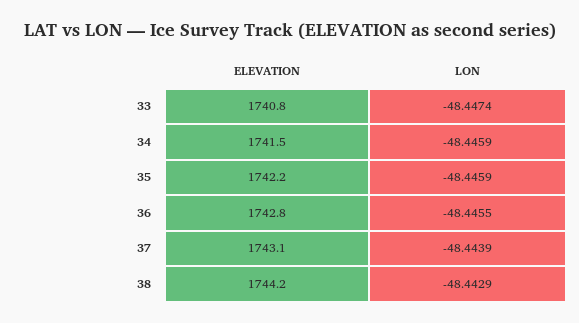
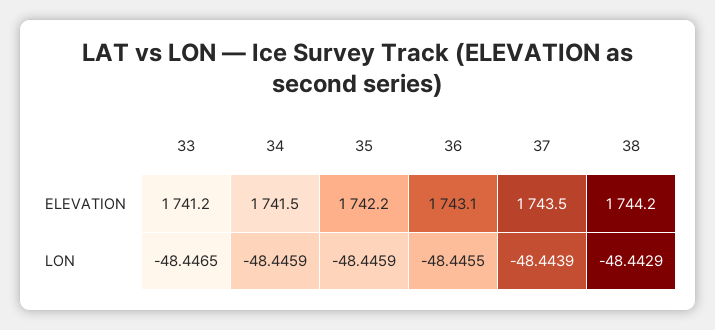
  {
    "ELEVATION": {
-     "33": 1740.8,
+     "33": 1741.2,
      "34": 1741.5,
      "35": 1742.2,
-     "36": 1742.8,
+     "36": 1743.1,
-     "37": 1743.1,
+     "37": 1743.5,
      "38": 1744.2
    },
    "LON": {
-     "33": -48.4474,
+     "33": -48.4465,
      "34": -48.4459,
      "35": -48.4459,
      "36": -48.4455,
      "37": -48.4439,
      "38": -48.4429
    }
  }

